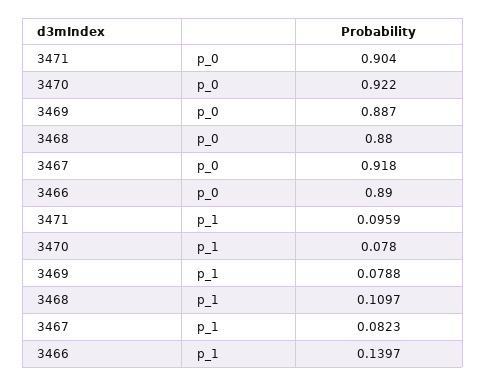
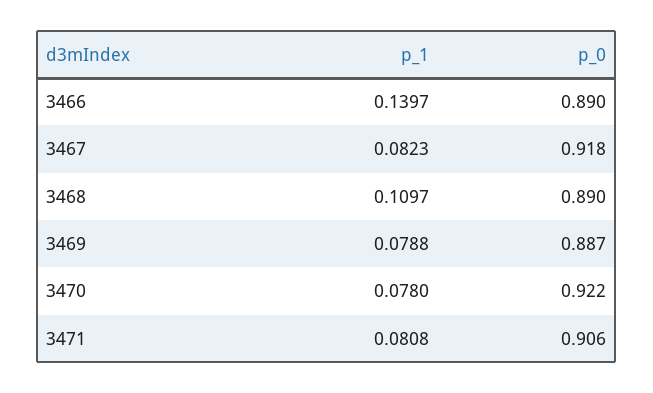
  {
    "3471": {
-     "p_0": 0.904,
+     "p_0": 0.906,
-     "p_1": 0.0959
+     "p_1": 0.0808
    },
    "3470": {
      "p_0": 0.922,
      "p_1": 0.078
    },
    "3469": {
      "p_0": 0.887,
      "p_1": 0.0788
    },
    "3468": {
-     "p_0": 0.88,
+     "p_0": 0.89,
      "p_1": 0.1097
    },
    "3467": {
      "p_0": 0.918,
      "p_1": 0.0823
    },
    "3466": {
      "p_0": 0.89,
      "p_1": 0.1397
    }
  }

